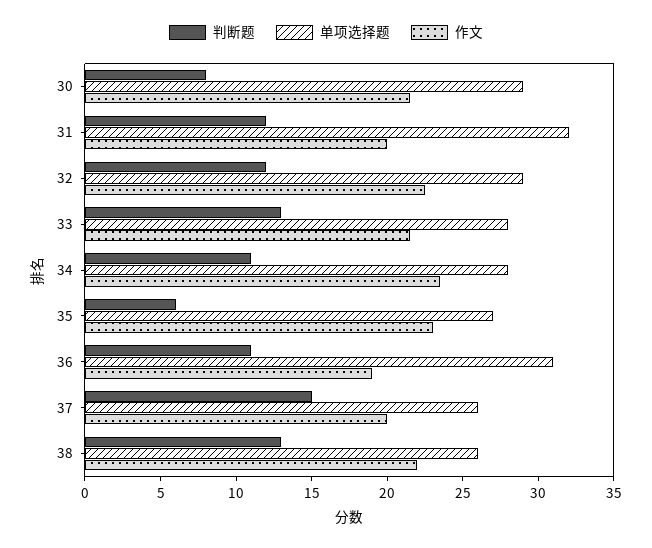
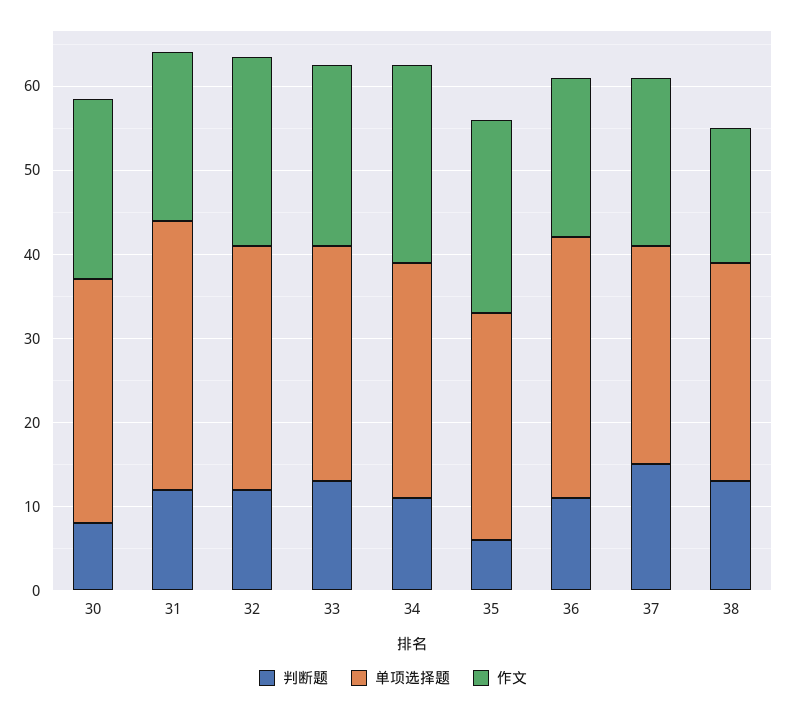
  {
    "判断题": {
      "30": 8,
      "31": 12,
      "32": 12,
      "33": 13,
      "34": 11,
      "35": 6,
      "36": 11,
      "37": 15,
      "38": 13
    },
    "单项选择题": {
      "30": 29,
      "31": 32,
      "32": 29,
      "33": 28,
      "34": 28,
      "35": 27,
      "36": 31,
      "37": 26,
      "38": 26
    },
    "作文": {
      "30": 22,
      "31": 20,
      "32": 23,
      "33": 22,
      "34": 24,
      "35": 23,
      "36": 19,
      "37": 20,
-     "38": 22
+     "38": 16
    }
  }

